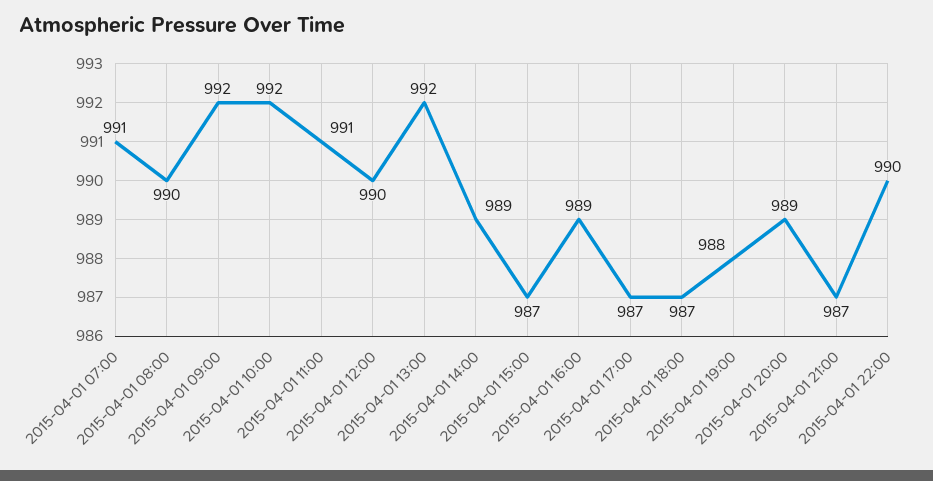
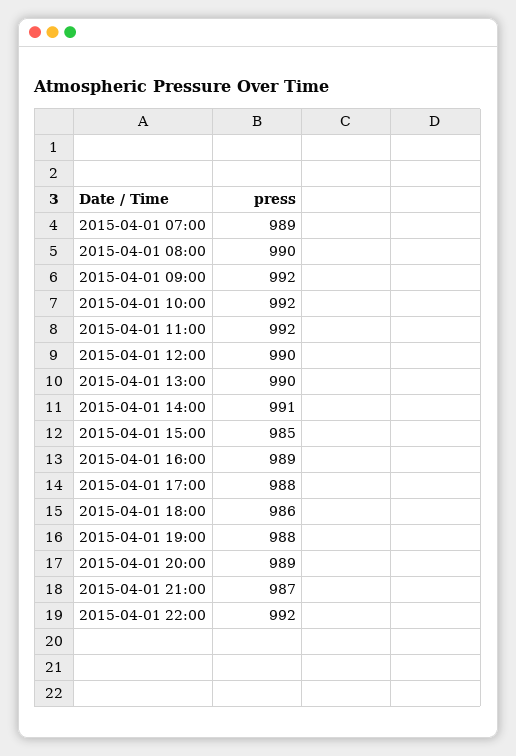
  {
-   "2015-04-01 07:00": 991,
+   "2015-04-01 07:00": 989,
    "2015-04-01 08:00": 990,
    "2015-04-01 09:00": 992,
    "2015-04-01 10:00": 992,
-   "2015-04-01 11:00": 991,
+   "2015-04-01 11:00": 992,
    "2015-04-01 12:00": 990,
-   "2015-04-01 13:00": 992,
+   "2015-04-01 13:00": 990,
-   "2015-04-01 14:00": 989,
+   "2015-04-01 14:00": 991,
-   "2015-04-01 15:00": 987,
+   "2015-04-01 15:00": 985,
    "2015-04-01 16:00": 989,
-   "2015-04-01 17:00": 987,
+   "2015-04-01 17:00": 988,
-   "2015-04-01 18:00": 987,
+   "2015-04-01 18:00": 986,
    "2015-04-01 19:00": 988,
    "2015-04-01 20:00": 989,
    "2015-04-01 21:00": 987,
-   "2015-04-01 22:00": 990
+   "2015-04-01 22:00": 992
  }

